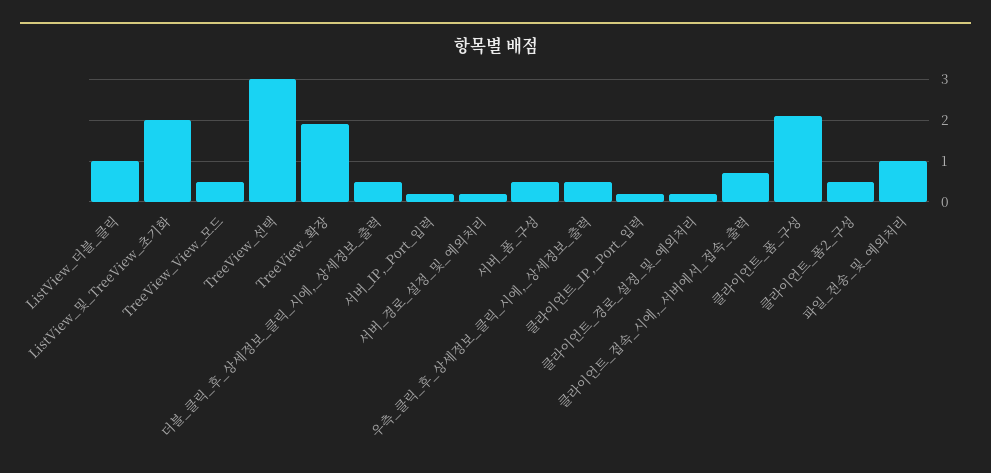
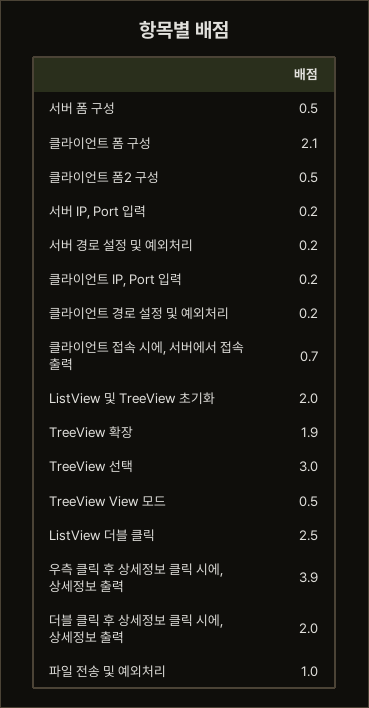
  {
-   "ListView_더블_클릭": 1,
+   "ListView_더블_클릭": 2.5,
    "ListView_및_TreeView_초기화": 2,
    "TreeView_View_모드": 0.5,
    "TreeView_선택": 3,
    "TreeView_확장": 1.9,
-   "더블_클릭_후_상세정보_클릭_시에,_상세정보_출력": 0.5,
+   "더블_클릭_후_상세정보_클릭_시에,_상세정보_출력": 2,
    "서버_IP,_Port_입력": 0.2,
    "서버_경로_설정_및_예외처리": 0.2,
    "서버_폼_구성": 0.5,
-   "우측_클릭_후_상세정보_클릭_시에,_상세정보_출력": 0.5,
+   "우측_클릭_후_상세정보_클릭_시에,_상세정보_출력": 3.9,
    "클라이언트_IP,_Port_입력": 0.2,
    "클라이언트_경로_설정_및_예외처리": 0.2,
    "클라이언트_접속_시에,_서버에서_접속_출력": 0.7,
    "클라이언트_폼_구성": 2.1,
    "클라이언트_폼2_구성": 0.5,
    "파일_전송_및_예외처리": 1
  }

